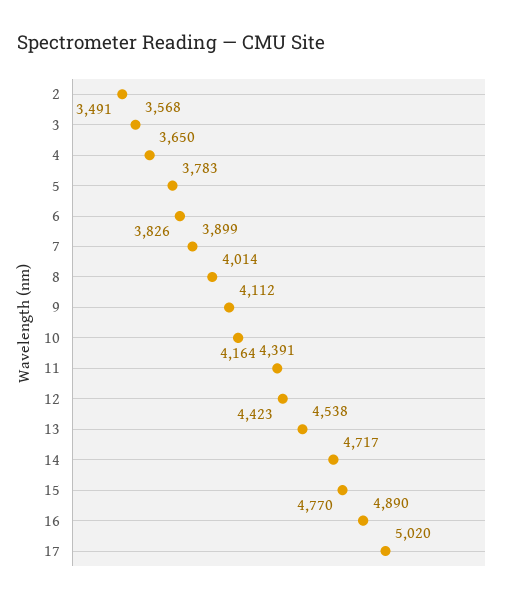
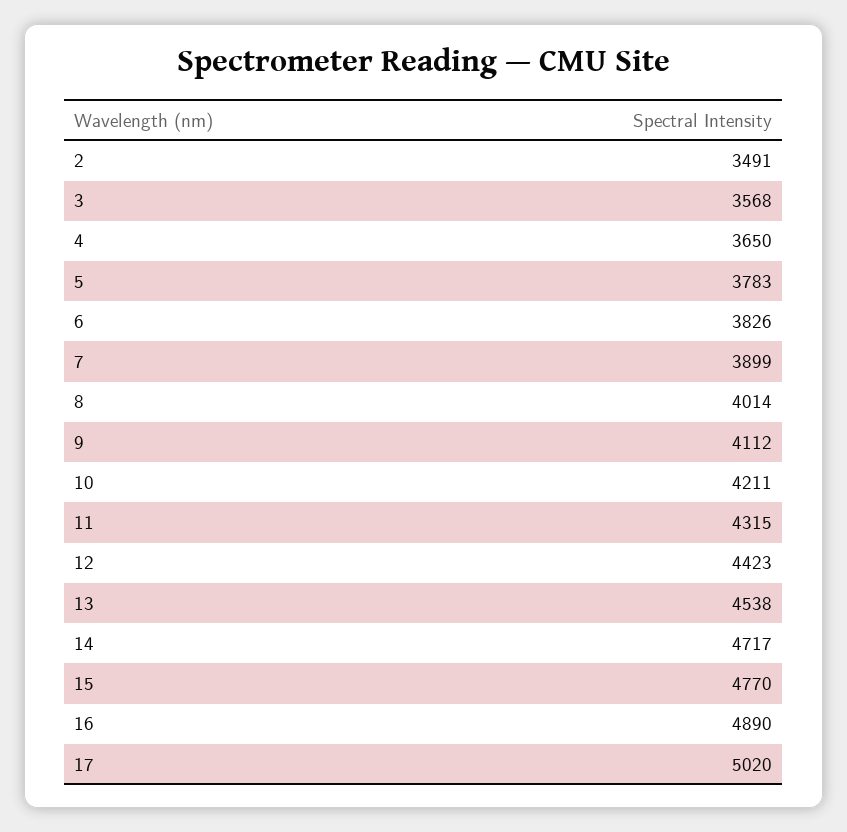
  {
    "2": 3491,
    "3": 3568,
    "4": 3650,
    "5": 3783,
    "6": 3826,
    "7": 3899,
    "8": 4014,
    "9": 4112,
-   "10": 4164,
+   "10": 4211,
-   "11": 4391,
+   "11": 4315,
    "12": 4423,
    "13": 4538,
    "14": 4717,
    "15": 4770,
    "16": 4890,
    "17": 5020
  }

